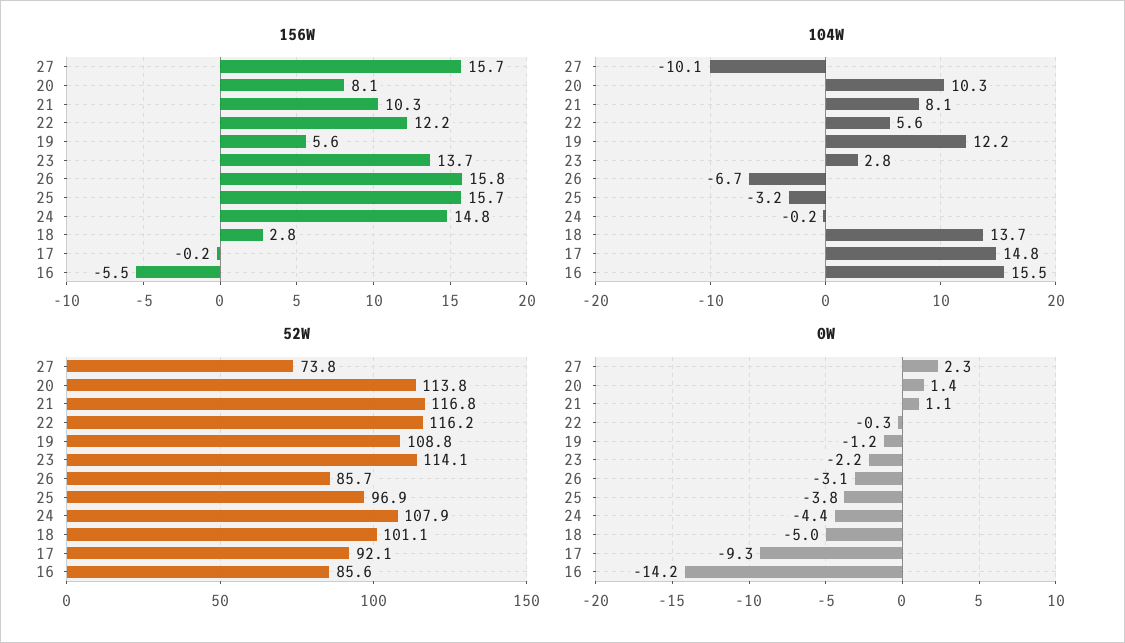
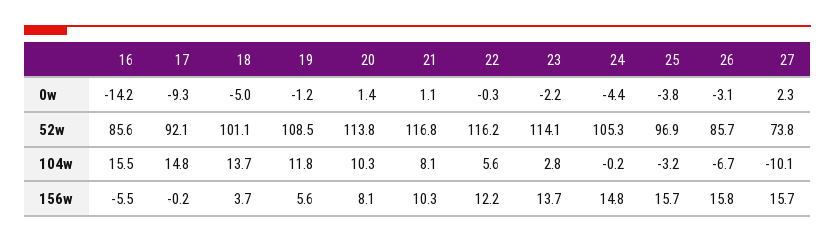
  {
    "156W": {
      "27": 15.7,
      "20": 8.1,
      "21": 10.3,
      "22": 12.2,
      "19": 5.6,
      "23": 13.7,
      "26": 15.8,
      "25": 15.7,
      "24": 14.8,
-     "18": 2.8,
+     "18": 3.7,
      "17": -0.2,
      "16": -5.5
    },
    "104W": {
      "27": -10.1,
      "20": 10.3,
      "21": 8.1,
      "22": 5.6,
-     "19": 12.2,
+     "19": 11.8,
      "23": 2.8,
      "26": -6.7,
      "25": -3.2,
      "24": -0.2,
      "18": 13.7,
      "17": 14.8,
      "16": 15.5
    },
    "52W": {
      "27": 73.8,
      "20": 113.8,
      "21": 116.8,
      "22": 116.2,
-     "19": 108.8,
+     "19": 108.5,
      "23": 114.1,
      "26": 85.7,
      "25": 96.9,
-     "24": 107.9,
+     "24": 105.3,
      "18": 101.1,
      "17": 92.1,
      "16": 85.6
    },
    "0W": {
      "27": 2.3,
      "20": 1.4,
      "21": 1.1,
      "22": -0.3,
      "19": -1.2,
      "23": -2.2,
      "26": -3.1,
      "25": -3.8,
      "24": -4.4,
      "18": -5,
      "17": -9.3,
      "16": -14.2
    }
  }

